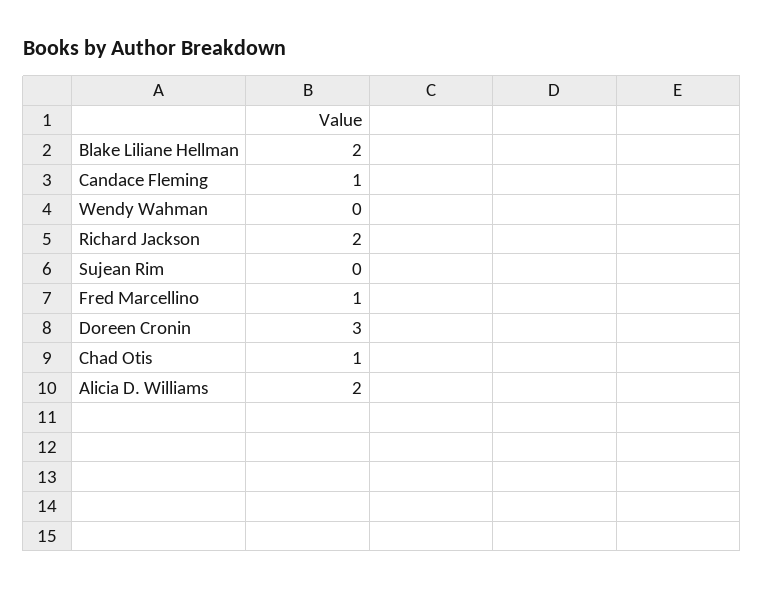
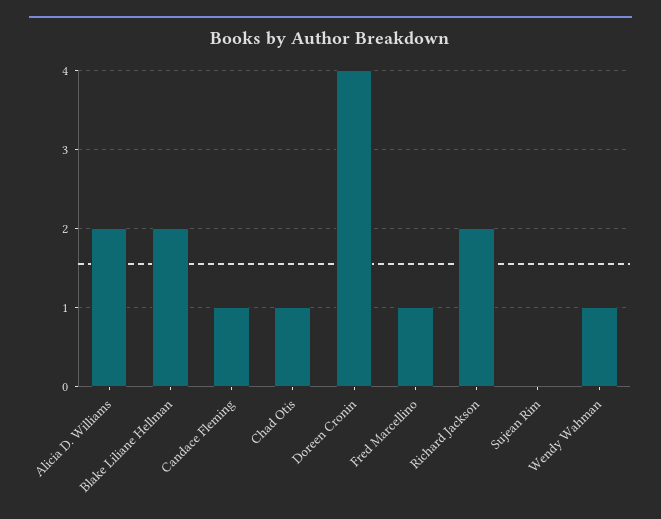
  {
    "Blake Liliane Hellman": 2,
    "Candace Fleming": 1,
-   "Wendy Wahman": 0,
+   "Wendy Wahman": 1,
    "Richard Jackson": 2,
    "Sujean Rim": 0,
    "Fred Marcellino": 1,
-   "Doreen Cronin": 3,
+   "Doreen Cronin": 4,
    "Chad Otis": 1,
    "Alicia D. Williams": 2
  }

